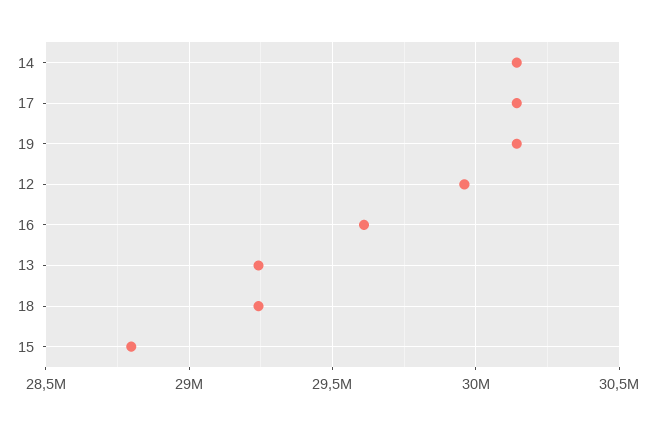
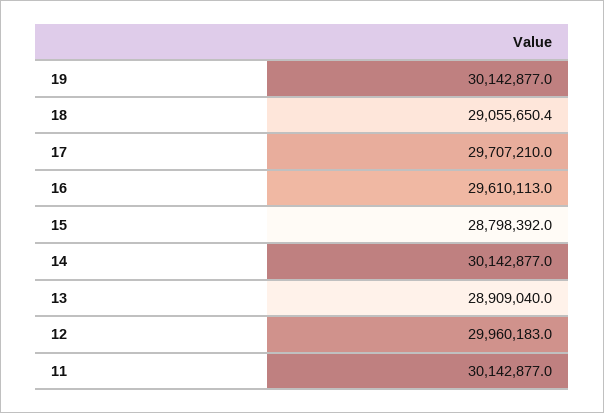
  {
    "14": 30142877,
-   "17": 30150000,
+   "17": 29707210,
    "19": 30142877,
    "12": 29960183,
    "16": 29610113,
-   "13": 29250000,
+   "13": 28909040,
-   "18": 29250000,
+   "18": 29055650.4,
-   "15": 28798392
+   "15": 28798392,
+   "11": 30142877
  }

